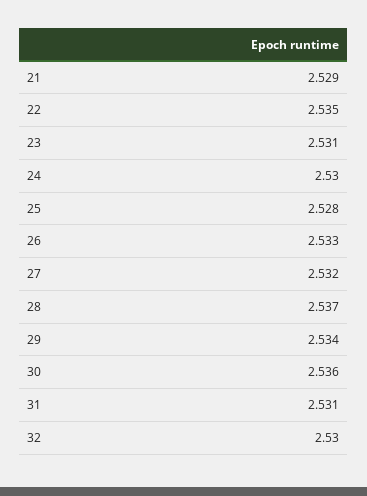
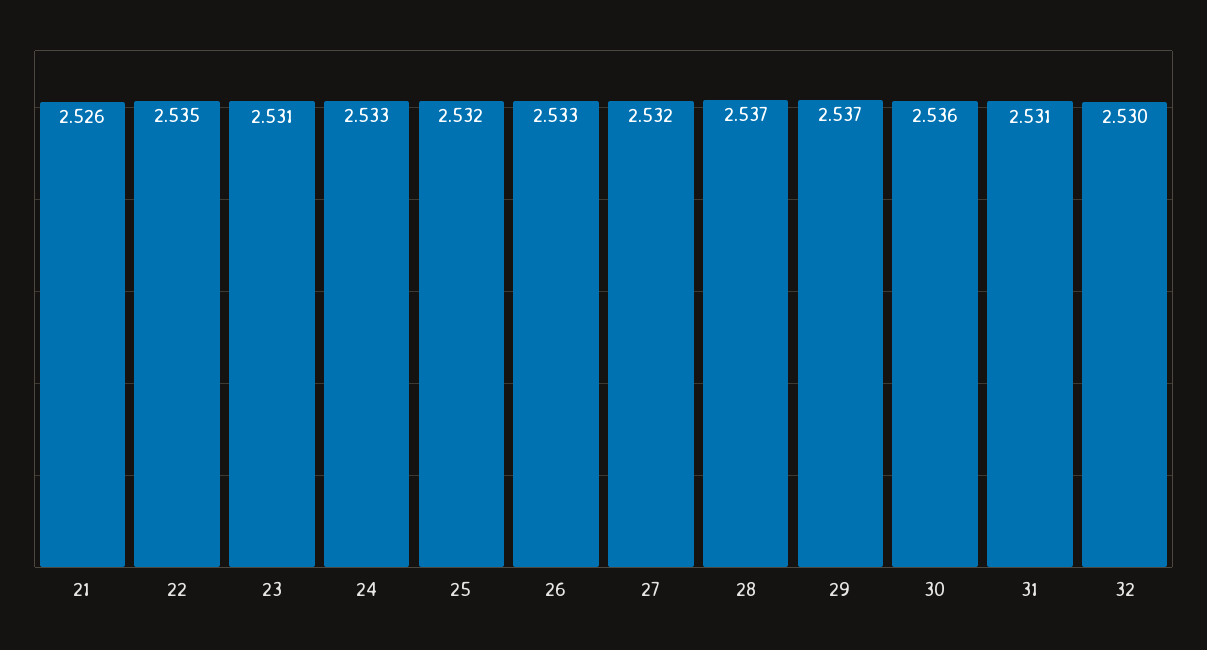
  {
-   "21": 2.529,
+   "21": 2.526,
    "22": 2.535,
    "23": 2.531,
-   "24": 2.53,
+   "24": 2.533,
-   "25": 2.528,
+   "25": 2.532,
    "26": 2.533,
    "27": 2.532,
    "28": 2.537,
-   "29": 2.534,
+   "29": 2.537,
    "30": 2.536,
    "31": 2.531,
    "32": 2.53
  }

